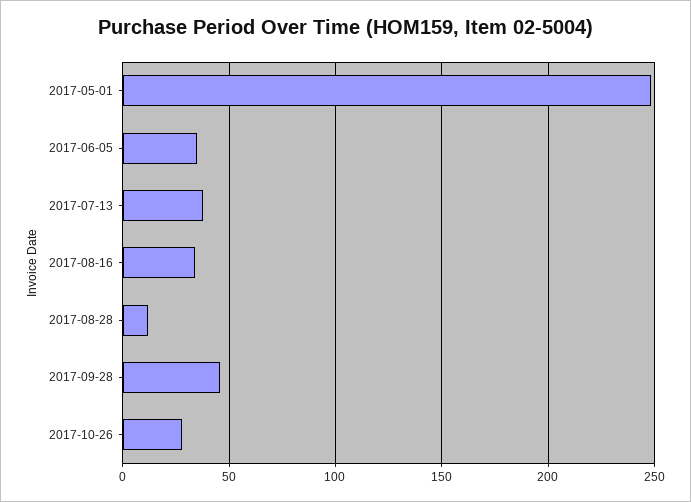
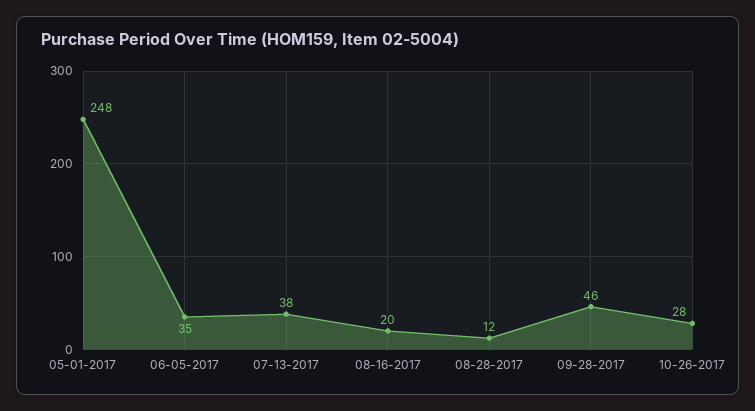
  {
    "2017-05-01": 248,
    "2017-06-05": 35,
    "2017-07-13": 38,
-   "2017-08-16": 35,
+   "2017-08-16": 20,
    "2017-08-28": 12,
    "2017-09-28": 46,
    "2017-10-26": 28
  }

